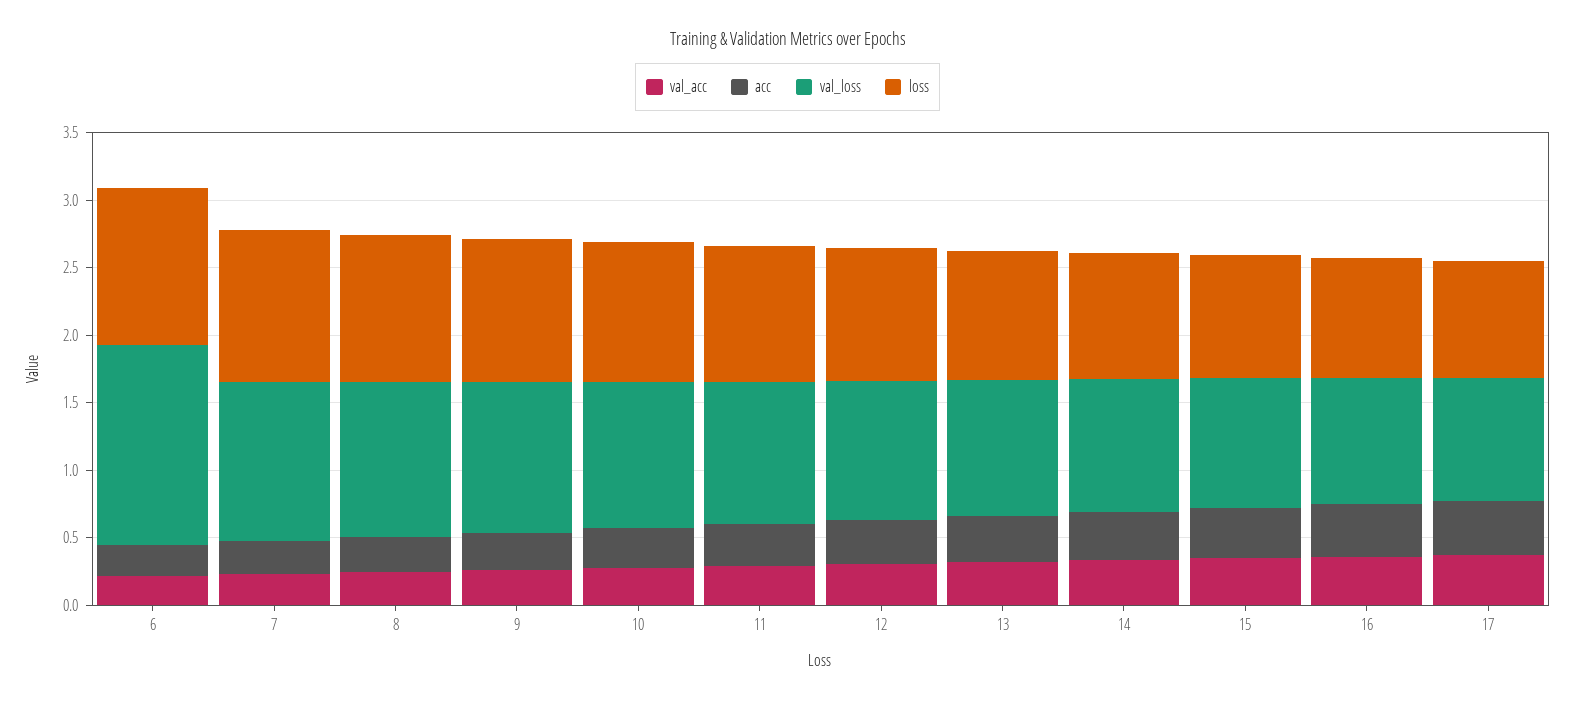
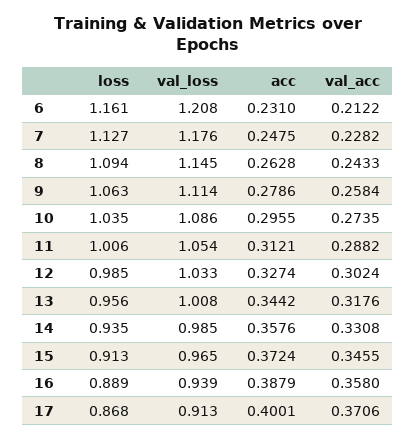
  {
    "val_acc": {
      "6": 0.2122,
      "7": 0.2282,
      "8": 0.2433,
      "9": 0.2584,
      "10": 0.2735,
      "11": 0.2882,
      "12": 0.3024,
      "13": 0.3176,
      "14": 0.3308,
      "15": 0.3455,
      "16": 0.358,
      "17": 0.3706
    },
    "acc": {
      "6": 0.231,
      "7": 0.2475,
      "8": 0.2628,
      "9": 0.2786,
      "10": 0.2955,
      "11": 0.3121,
      "12": 0.3274,
      "13": 0.3442,
      "14": 0.3576,
      "15": 0.3724,
      "16": 0.3879,
      "17": 0.4001
    },
    "val_loss": {
-     "6": 1.5,
+     "6": 1.208,
      "7": 1.176,
      "8": 1.145,
      "9": 1.114,
      "10": 1.086,
      "11": 1.054,
      "12": 1.033,
      "13": 1.008,
      "14": 0.985,
      "15": 0.965,
      "16": 0.939,
      "17": 0.913
    },
    "loss": {
      "6": 1.161,
      "7": 1.127,
      "8": 1.094,
      "9": 1.063,
      "10": 1.035,
      "11": 1.006,
      "12": 0.985,
      "13": 0.956,
      "14": 0.935,
      "15": 0.913,
      "16": 0.889,
      "17": 0.868
    }
  }

